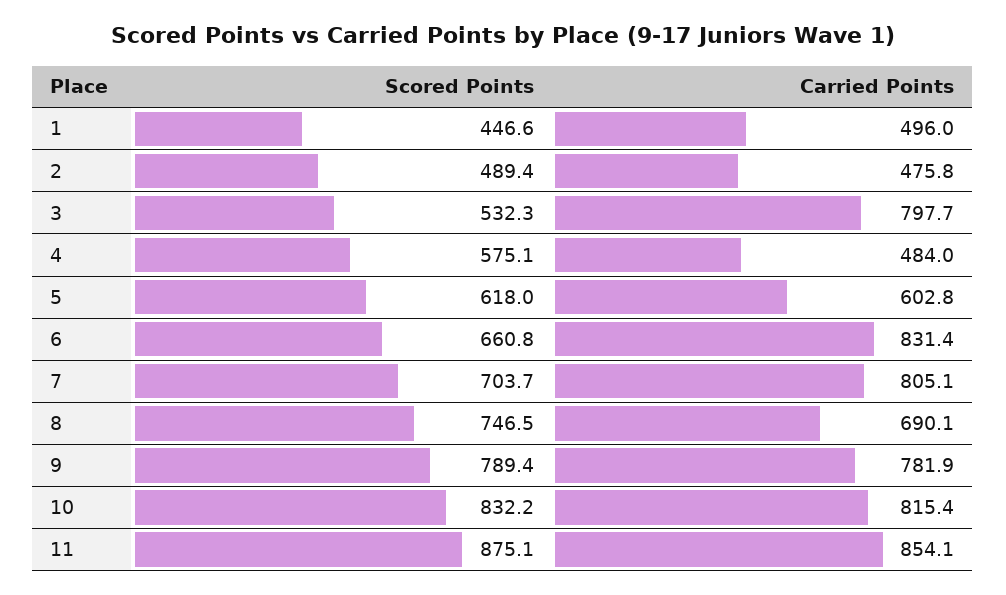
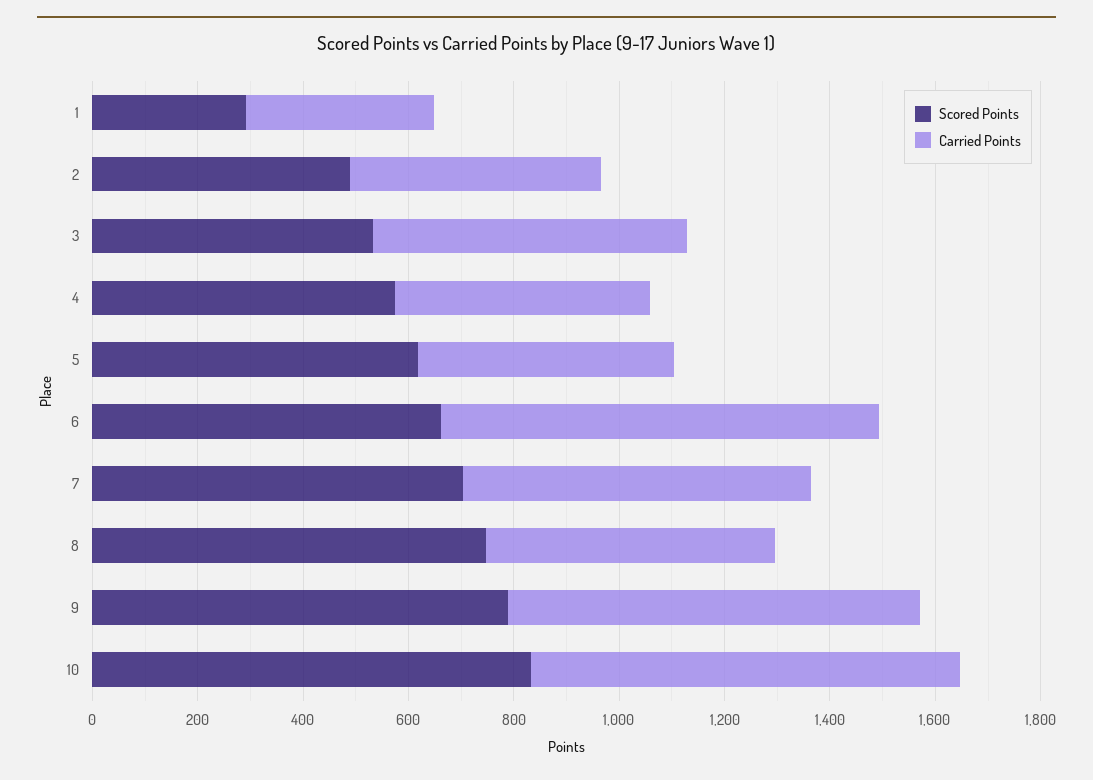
  {
    "Scored Points": {
-     "1": 446.6,
+     "1": 300,
      "2": 489.4,
      "3": 532.3,
      "4": 575.1,
      "5": 618,
      "6": 660.8,
      "7": 703.7,
      "8": 746.5,
      "9": 789.4,
-     "10": 832.2,
+     "10": 832.2
-     "11": 875.1
    },
    "Carried Points": {
-     "1": 496,
+     "1": 350,
      "2": 475.8,
-     "3": 797.7,
+     "3": 600,
      "4": 484,
-     "5": 602.8,
+     "5": 500,
      "6": 831.4,
-     "7": 805.1,
+     "7": 650,
-     "8": 690.1,
+     "8": 550,
      "9": 781.9,
-     "10": 815.4,
+     "10": 815.4
-     "11": 854.1
    }
  }

